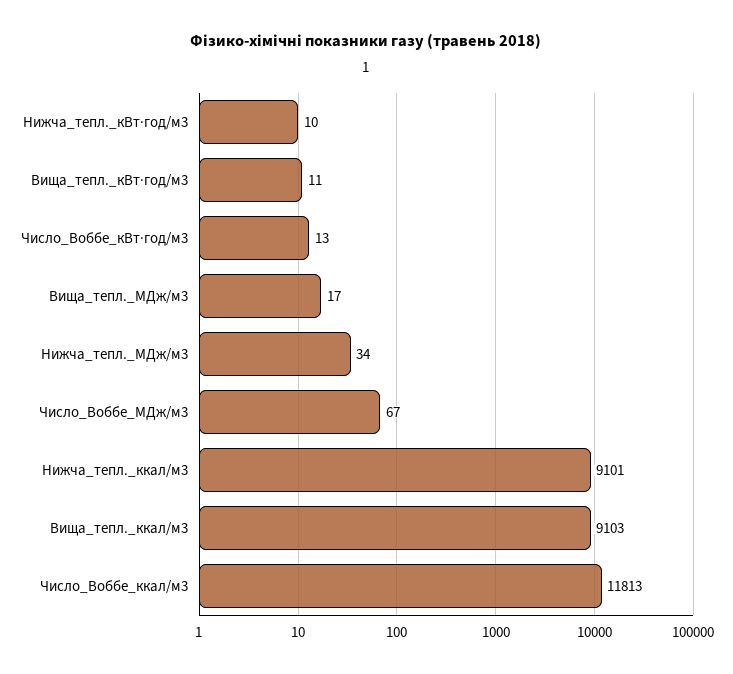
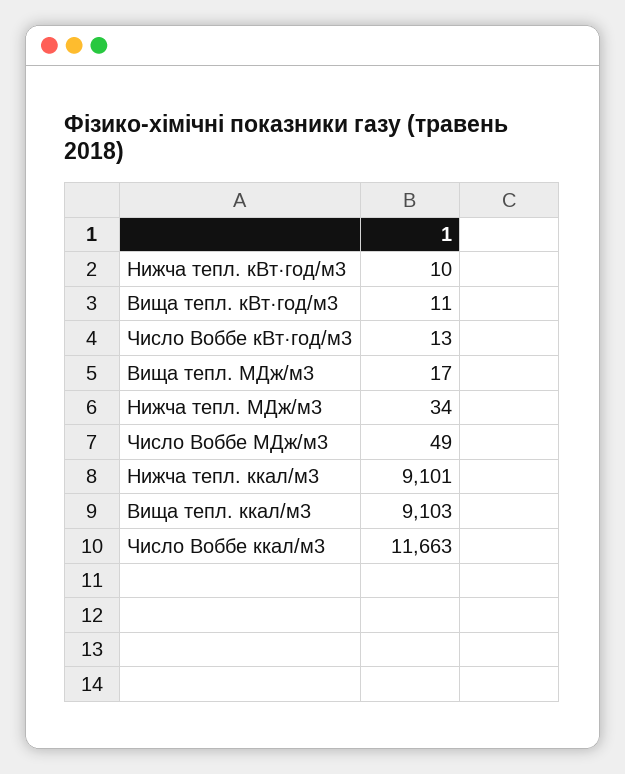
  {
    "Нижча_тепл._кВт·год/м3": 10,
    "Вища_тепл._кВт·год/м3": 11,
    "Число_Воббе_кВт·год/м3": 13,
    "Вища_тепл._МДж/м3": 17,
    "Нижча_тепл._МДж/м3": 34,
-   "Число_Воббе_МДж/м3": 67,
+   "Число_Воббе_МДж/м3": 49,
    "Нижча_тепл._ккал/м3": 9101,
    "Вища_тепл._ккал/м3": 9103,
-   "Число_Воббе_ккал/м3": 11813
+   "Число_Воббе_ккал/м3": 11663
  }

